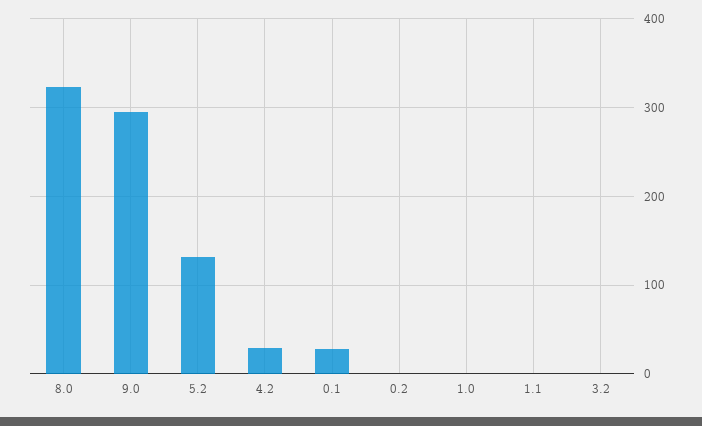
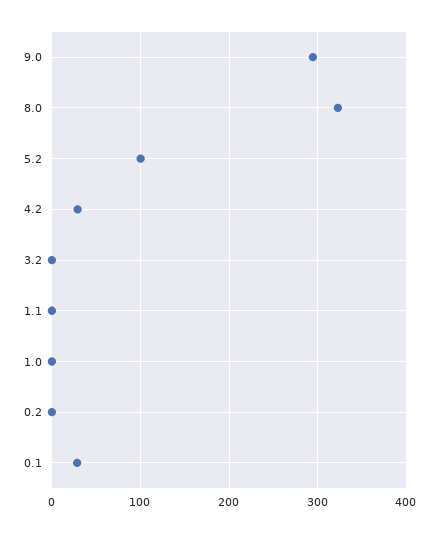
  {
    "8.0": 320,
    "9.0": 290,
-   "5.2": 130,
+   "5.2": 100,
    "4.2": 30,
    "0.1": 30,
    "0.2": 0,
    "1.0": 0,
    "1.1": 0,
    "3.2": 0
  }

